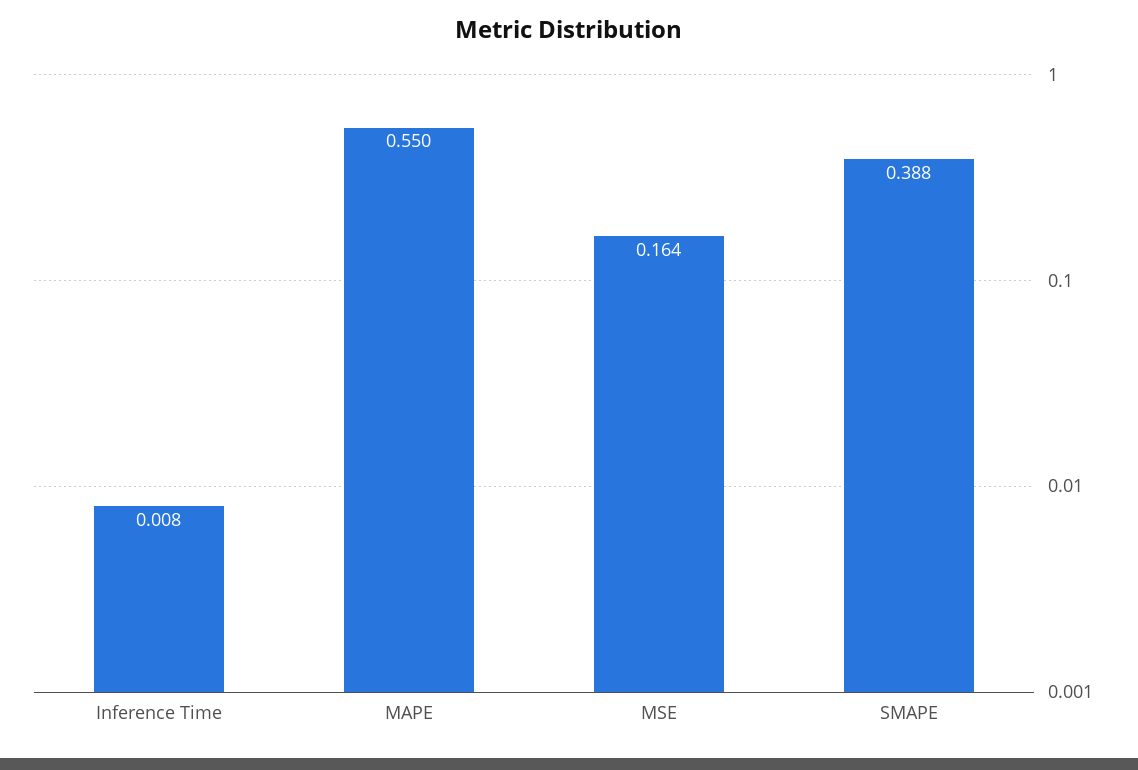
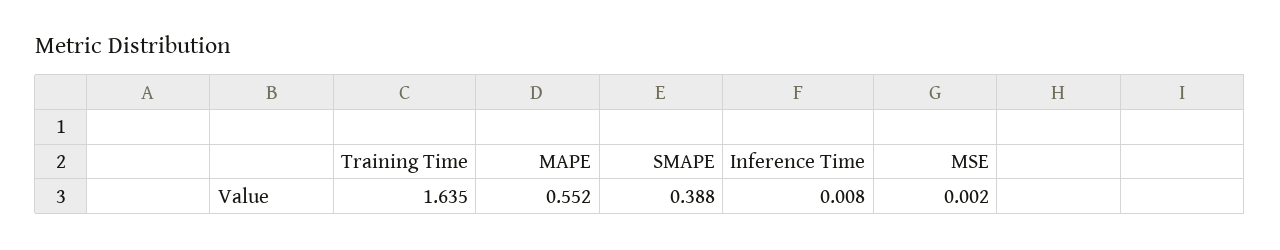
  {
    "Inference Time": 0.008,
-   "MAPE": 0.55,
+   "MAPE": 0.552,
-   "MSE": 0.164,
+   "MSE": 0.002,
-   "SMAPE": 0.388
+   "SMAPE": 0.388,
+   "Training Time": 1.635
  }

